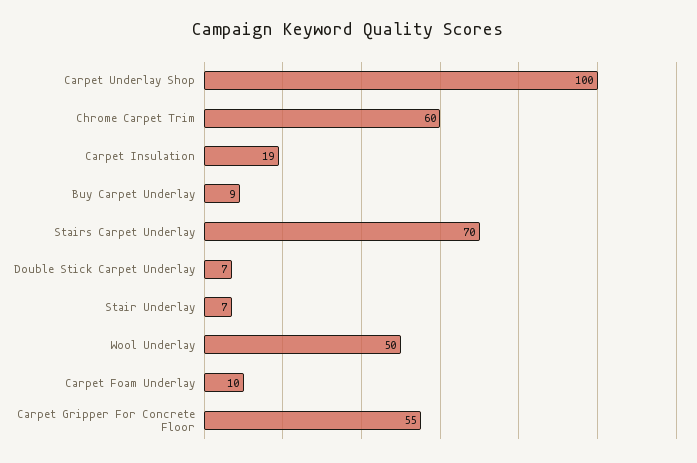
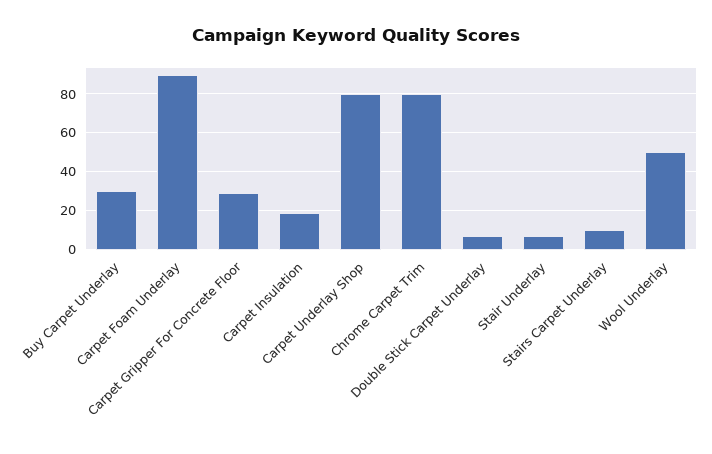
  {
-   "Carpet Underlay Shop": 100,
+   "Carpet Underlay Shop": 80,
-   "Chrome Carpet Trim": 60,
+   "Chrome Carpet Trim": 80,
    "Carpet Insulation": 19,
-   "Buy Carpet Underlay": 9,
+   "Buy Carpet Underlay": 30,
-   "Stairs Carpet Underlay": 70,
+   "Stairs Carpet Underlay": 10,
    "Double Stick Carpet Underlay": 7,
    "Stair Underlay": 7,
    "Wool Underlay": 50,
-   "Carpet Foam Underlay": 10,
+   "Carpet Foam Underlay": 90,
-   "Carpet Gripper For Concrete Floor": 55
+   "Carpet Gripper For Concrete Floor": 30
  }

